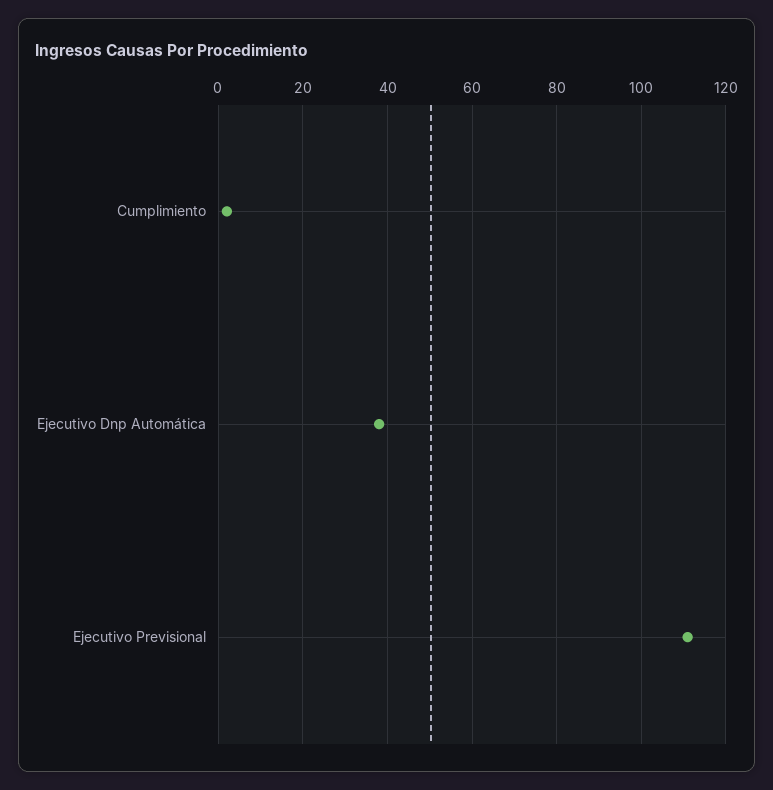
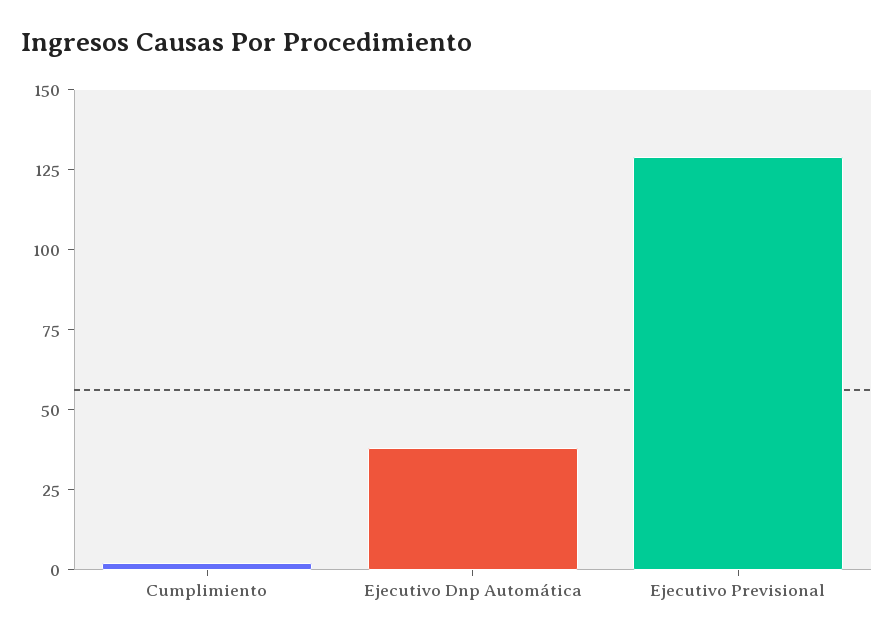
  {
    "Cumplimiento": 0,
    "Ejecutivo Dnp Automática": 40,
-   "Ejecutivo Previsional": 110
+   "Ejecutivo Previsional": 130
  }

